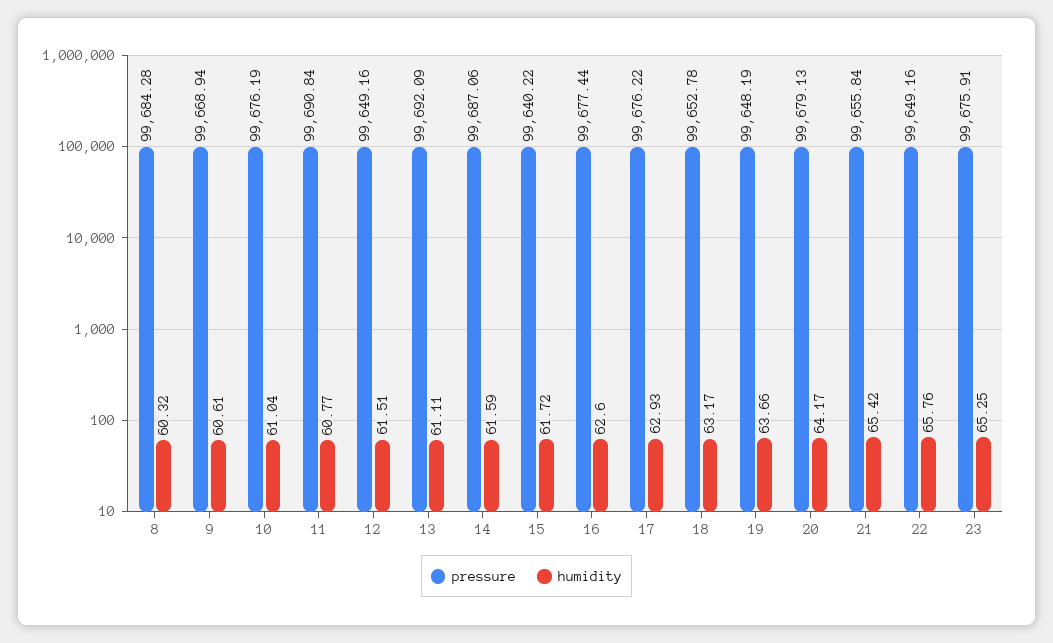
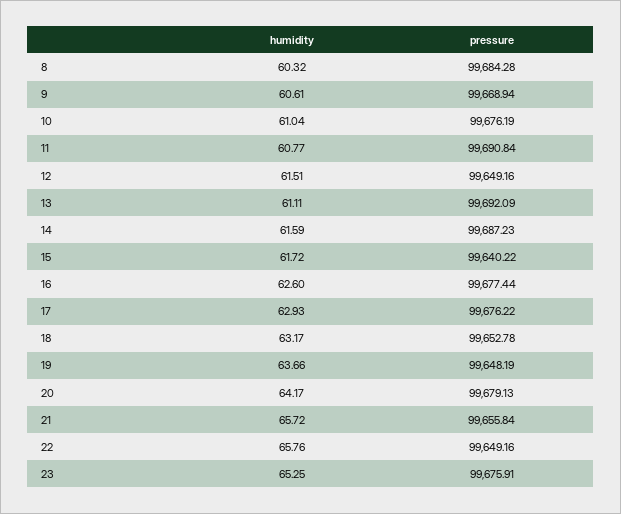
  {
    "pressure": {
      "8": 99684.28,
      "9": 99668.94,
      "10": 99676.19,
      "11": 99690.84,
      "12": 99649.16,
      "13": 99692.09,
-     "14": 99687.06,
+     "14": 99687.23,
      "15": 99640.22,
      "16": 99677.44,
      "17": 99676.22,
      "18": 99652.78,
      "19": 99648.19,
      "20": 99679.13,
      "21": 99655.84,
      "22": 99649.16,
      "23": 99675.91
    },
    "humidity": {
      "8": 60.32,
      "9": 60.61,
      "10": 61.04,
      "11": 60.77,
      "12": 61.51,
      "13": 61.11,
      "14": 61.59,
      "15": 61.72,
      "16": 62.6,
      "17": 62.93,
      "18": 63.17,
      "19": 63.66,
      "20": 64.17,
-     "21": 65.42,
+     "21": 65.72,
      "22": 65.76,
      "23": 65.25
    }
  }

